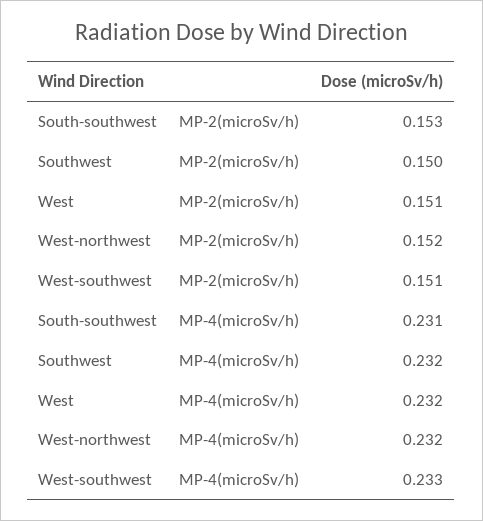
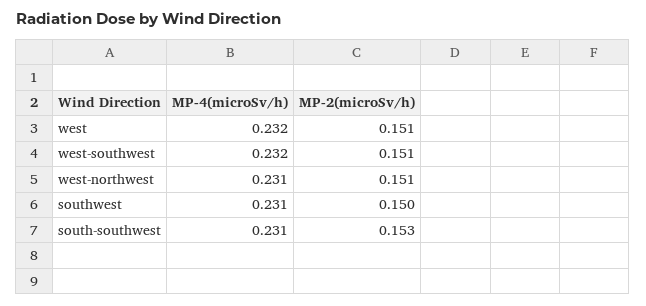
  {
    "South-southwest": {
      "MP-2(microSv/h)": 0.153,
      "MP-4(microSv/h)": 0.231
    },
    "Southwest": {
      "MP-2(microSv/h)": 0.15,
-     "MP-4(microSv/h)": 0.232
+     "MP-4(microSv/h)": 0.231
    },
    "West": {
      "MP-2(microSv/h)": 0.151,
      "MP-4(microSv/h)": 0.232
    },
    "West-northwest": {
-     "MP-2(microSv/h)": 0.152,
+     "MP-2(microSv/h)": 0.151,
-     "MP-4(microSv/h)": 0.232
+     "MP-4(microSv/h)": 0.231
    },
    "West-southwest": {
      "MP-2(microSv/h)": 0.151,
-     "MP-4(microSv/h)": 0.233
+     "MP-4(microSv/h)": 0.232
    }
  }

